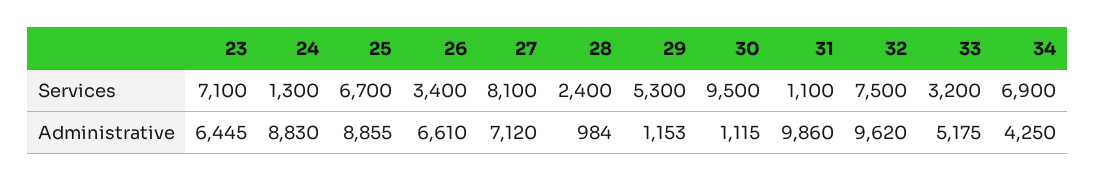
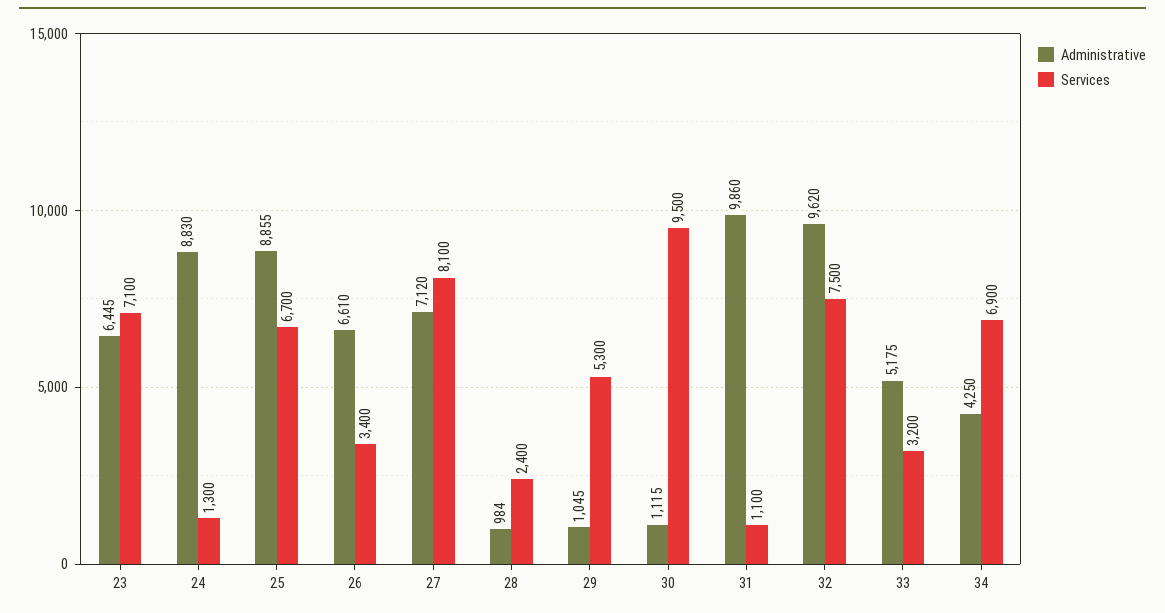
  {
    "Services": {
      "23": 7100,
      "24": 1300,
      "25": 6700,
      "26": 3400,
      "27": 8100,
      "28": 2400,
      "29": 5300,
      "30": 9500,
      "31": 1100,
      "32": 7500,
      "33": 3200,
      "34": 6900
    },
    "Administrative": {
      "23": 6445,
      "24": 8830,
      "25": 8855,
      "26": 6610,
      "27": 7120,
      "28": 984,
-     "29": 1153,
+     "29": 1045,
      "30": 1115,
      "31": 9860,
      "32": 9620,
      "33": 5175,
      "34": 4250
    }
  }

